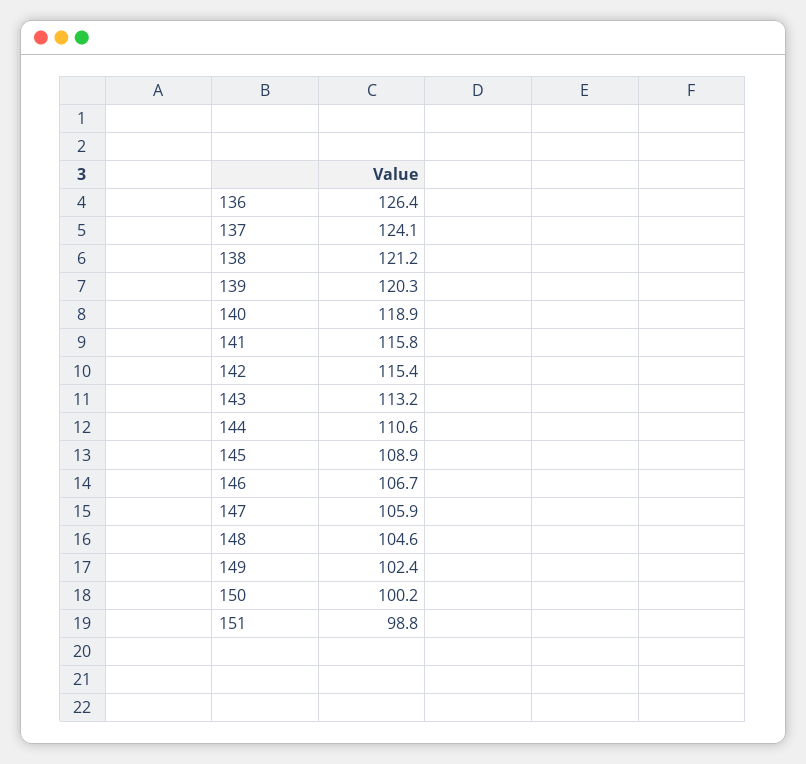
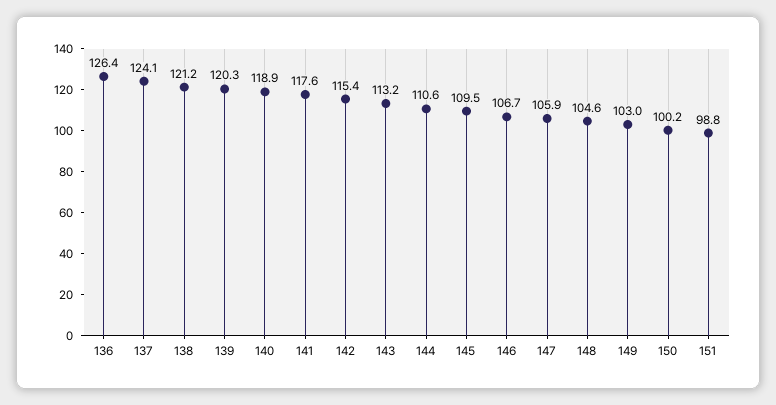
  {
    "136": 126.4,
    "137": 124.1,
    "138": 121.2,
    "139": 120.3,
    "140": 118.9,
-   "141": 115.8,
+   "141": 117.6,
    "142": 115.4,
    "143": 113.2,
    "144": 110.6,
-   "145": 108.9,
+   "145": 109.5,
    "146": 106.7,
    "147": 105.9,
    "148": 104.6,
-   "149": 102.4,
+   "149": 103,
    "150": 100.2,
    "151": 98.8
  }

